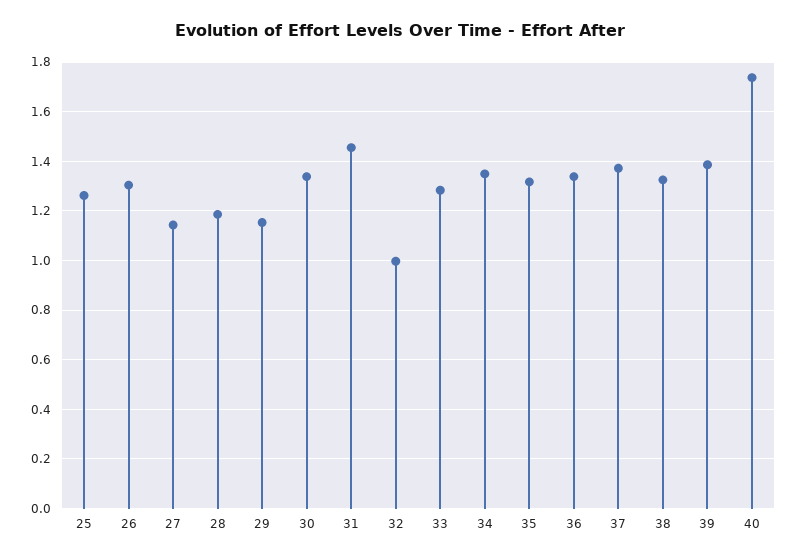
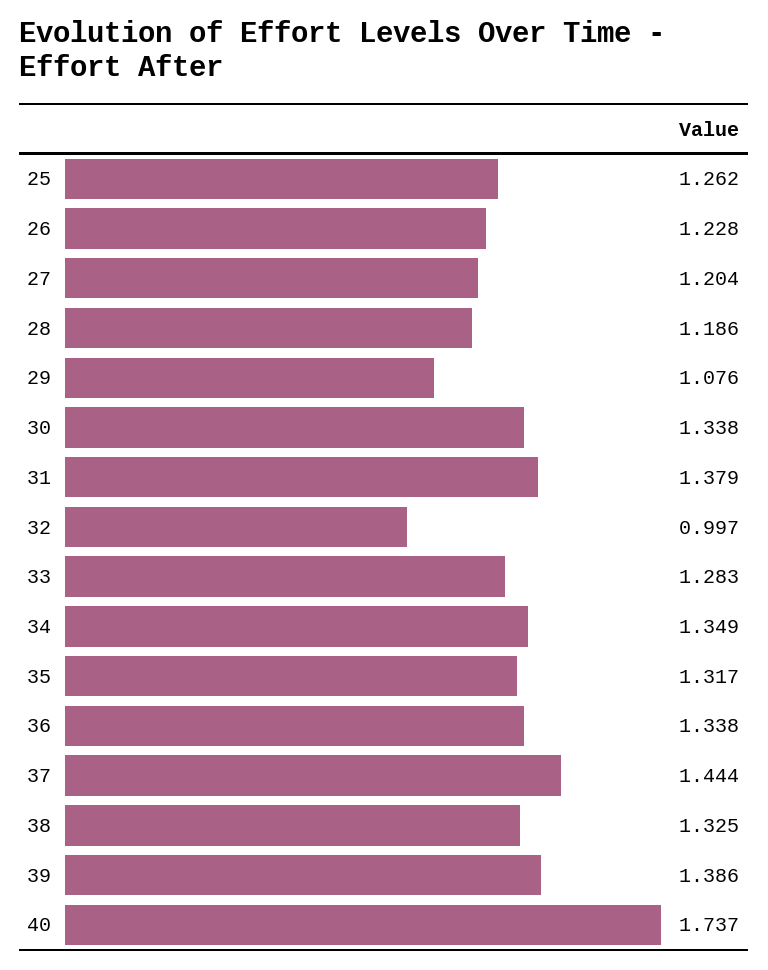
  {
    "25": 1.262,
-   "26": 1.3,
+   "26": 1.228,
-   "27": 1.15,
+   "27": 1.204,
    "28": 1.186,
-   "29": 1.15,
+   "29": 1.076,
    "30": 1.338,
-   "31": 1.45,
+   "31": 1.379,
    "32": 0.997,
    "33": 1.283,
    "34": 1.349,
    "35": 1.317,
    "36": 1.338,
-   "37": 1.375,
+   "37": 1.444,
    "38": 1.325,
    "39": 1.386,
    "40": 1.737
  }

